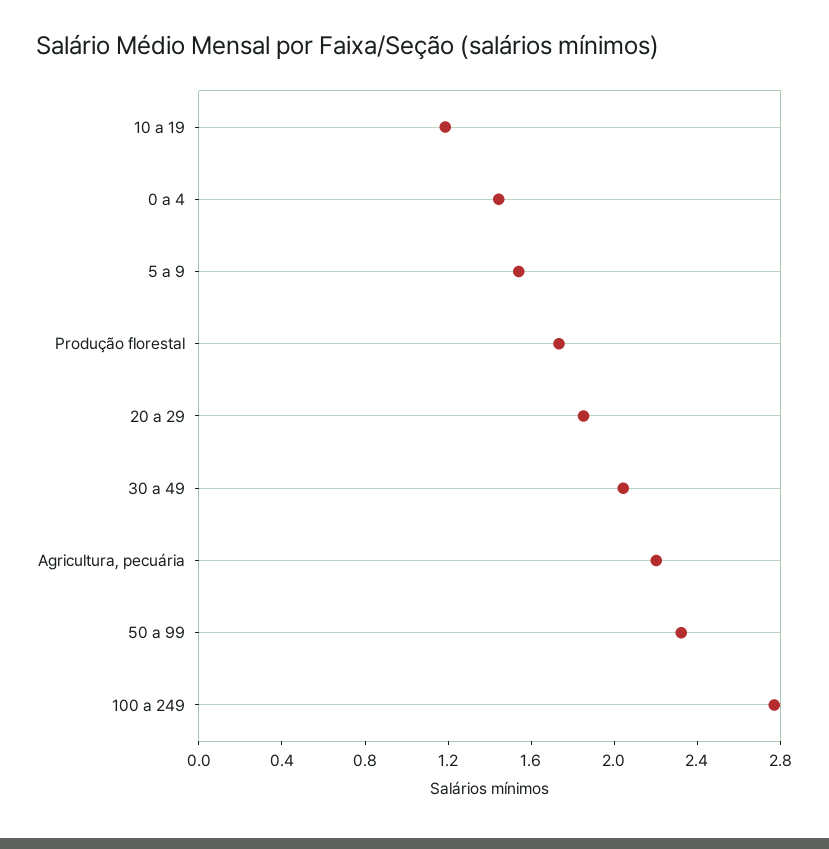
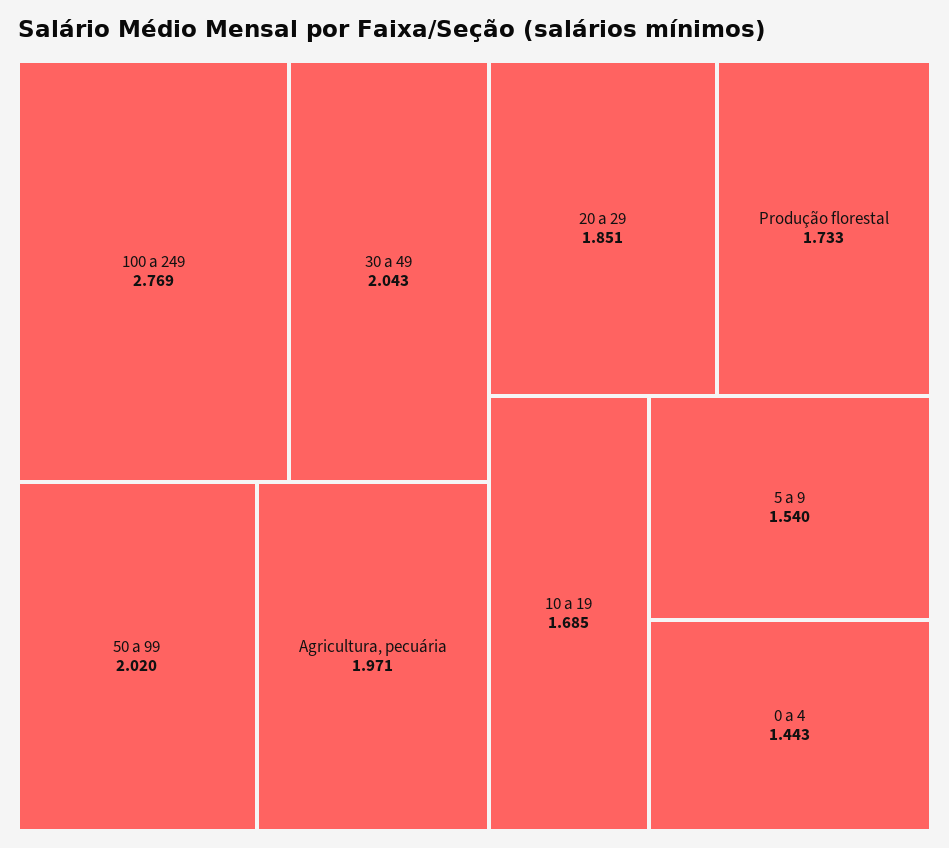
  {
-   "10 a 19": 1.2,
+   "10 a 19": 1.685,
    "0 a 4": 1.443,
    "5 a 9": 1.54,
    "Produção florestal": 1.733,
    "20 a 29": 1.851,
    "30 a 49": 2.043,
-   "Agricultura, pecuária": 2.2,
+   "Agricultura, pecuária": 1.971,
-   "50 a 99": 2.3,
+   "50 a 99": 2.02,
    "100 a 249": 2.769
  }

